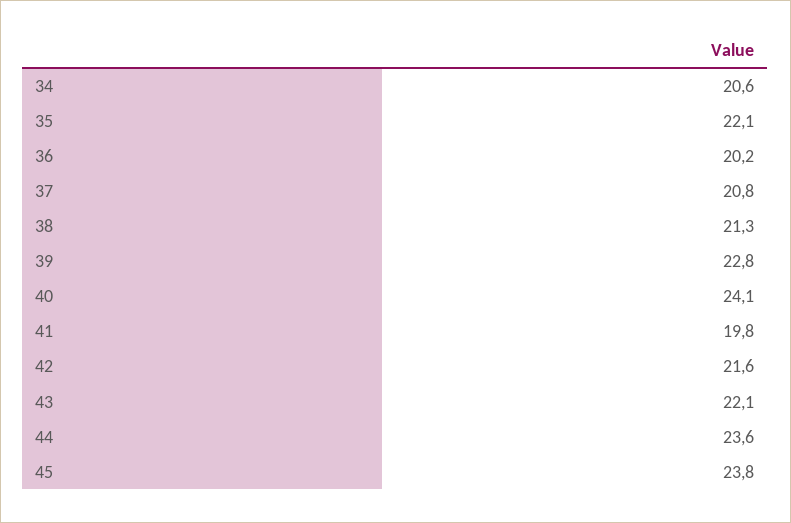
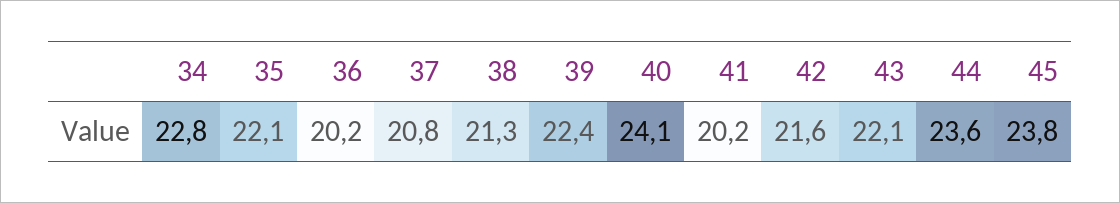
  {
-   "34": 20.6,
+   "34": 22.8,
    "35": 22.1,
    "36": 20.2,
    "37": 20.8,
    "38": 21.3,
-   "39": 22.8,
+   "39": 22.4,
    "40": 24.1,
-   "41": 19.8,
+   "41": 20.2,
    "42": 21.6,
    "43": 22.1,
    "44": 23.6,
    "45": 23.8
  }

